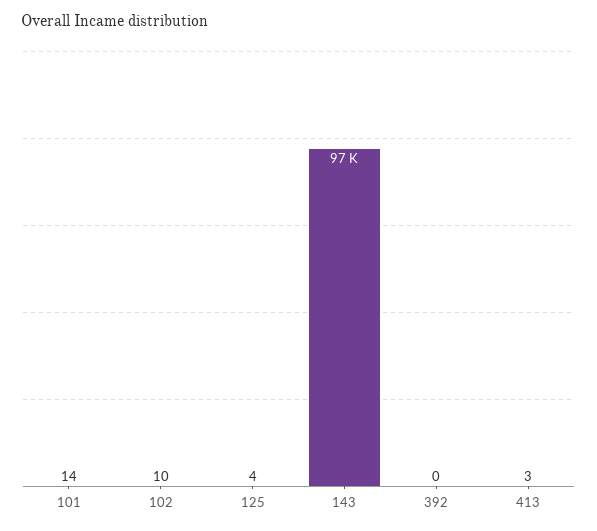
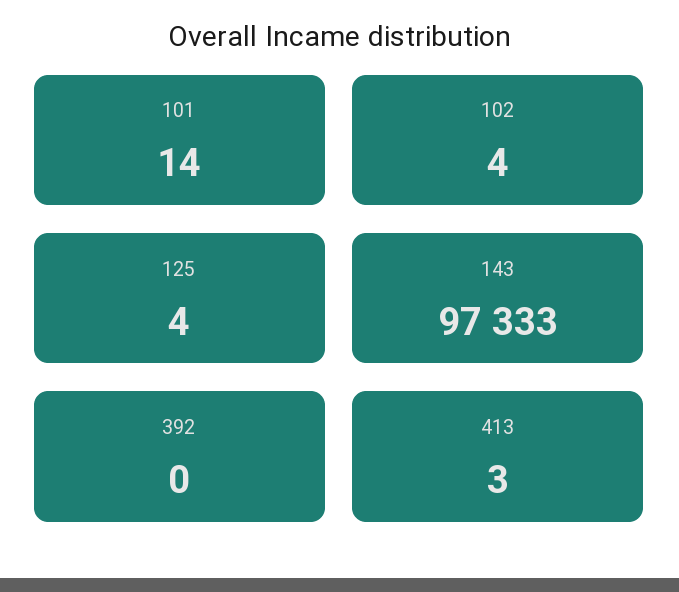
  {
    "101": 14,
-   "102": 10,
+   "102": 4,
    "125": 4,
    "143": 97333,
    "392": 0,
    "413": 3
  }

